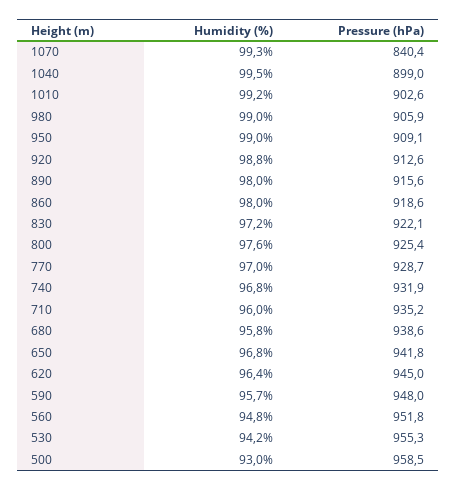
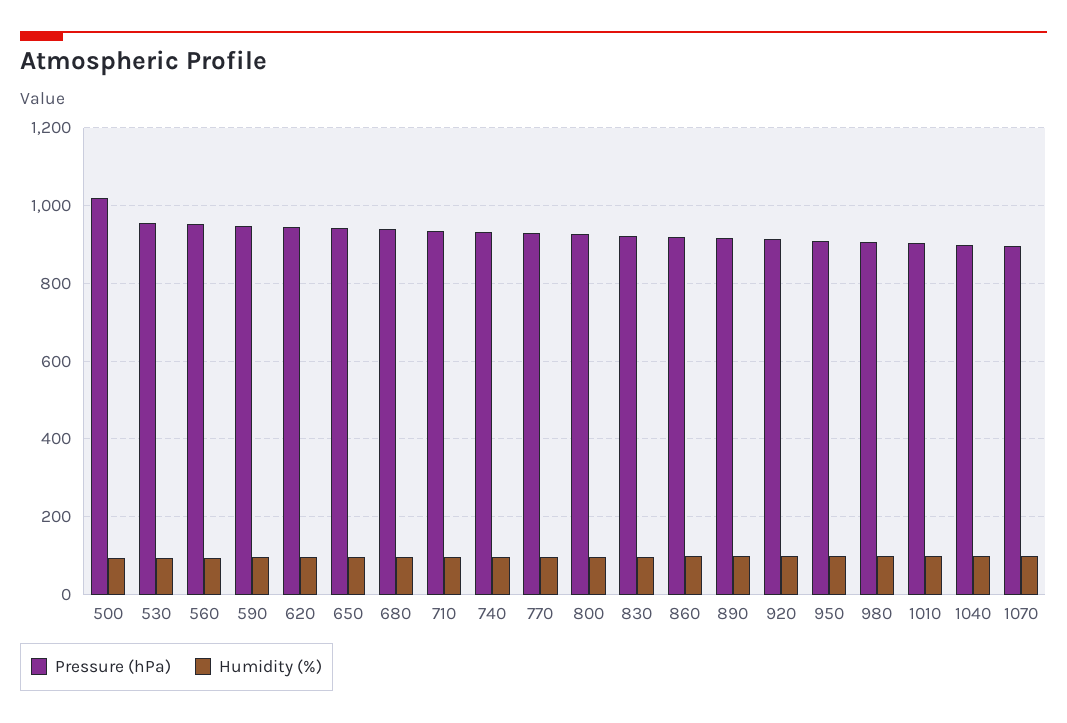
  {
    "Humidity (%)": {
      "1070": 99.3,
      "1040": 99.5,
      "1010": 99.2,
      "980": 99,
      "950": 99,
      "920": 98.8,
      "890": 98,
      "860": 98,
      "830": 97.2,
      "800": 97.6,
      "770": 97,
      "740": 96.8,
      "710": 96,
      "680": 95.8,
      "650": 96.8,
      "620": 96.4,
      "590": 95.7,
      "560": 94.8,
      "530": 94.2,
      "500": 93
    },
    "Pressure (hPa)": {
-     "1070": 840.4,
+     "1070": 900,
      "1040": 899,
      "1010": 902.6,
      "980": 905.9,
      "950": 909.1,
      "920": 912.6,
      "890": 915.6,
      "860": 918.6,
      "830": 922.1,
      "800": 925.4,
      "770": 928.7,
      "740": 931.9,
      "710": 935.2,
      "680": 938.6,
      "650": 941.8,
      "620": 945,
      "590": 948,
      "560": 951.8,
      "530": 955.3,
-     "500": 958.5
+     "500": 1020
    }
  }

